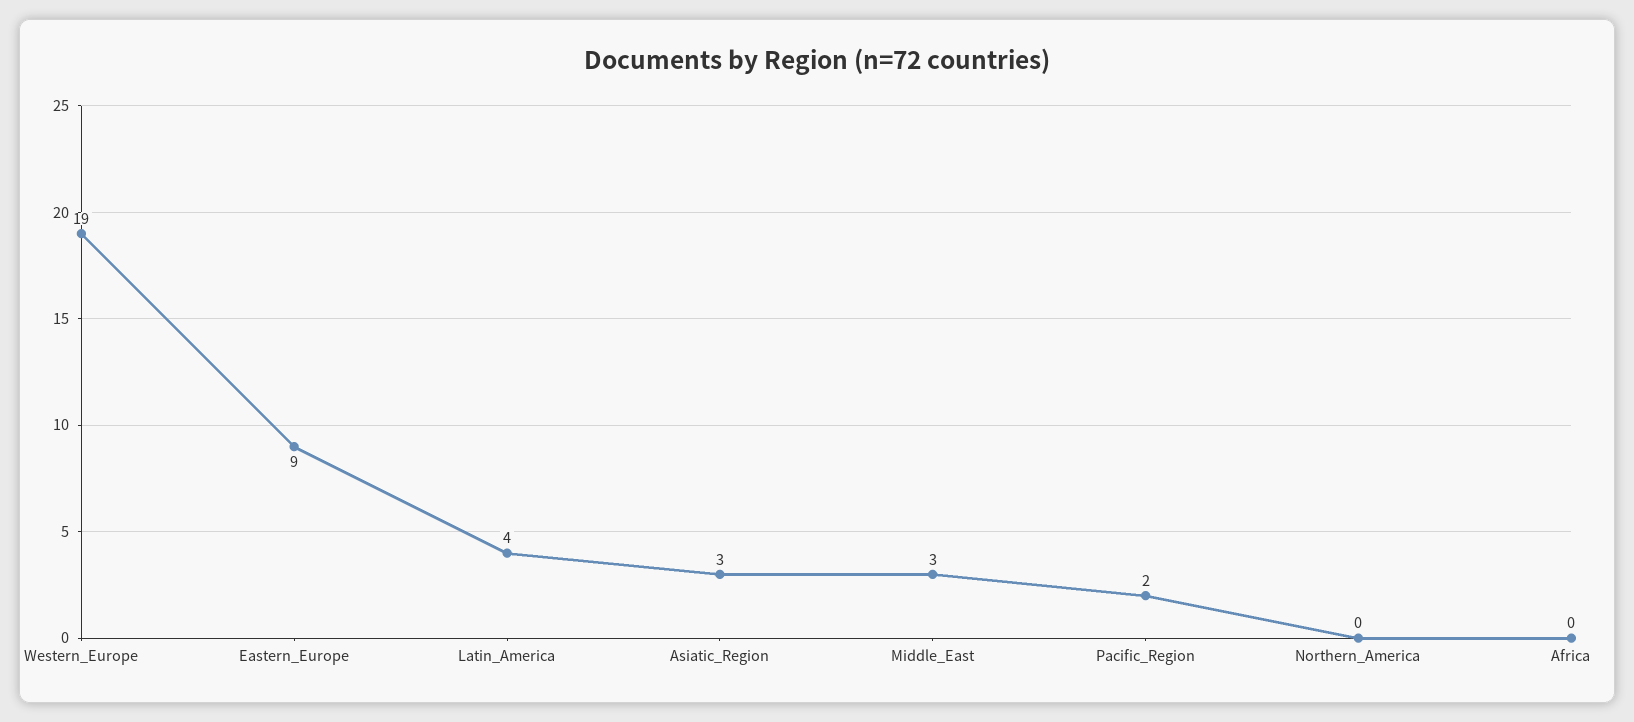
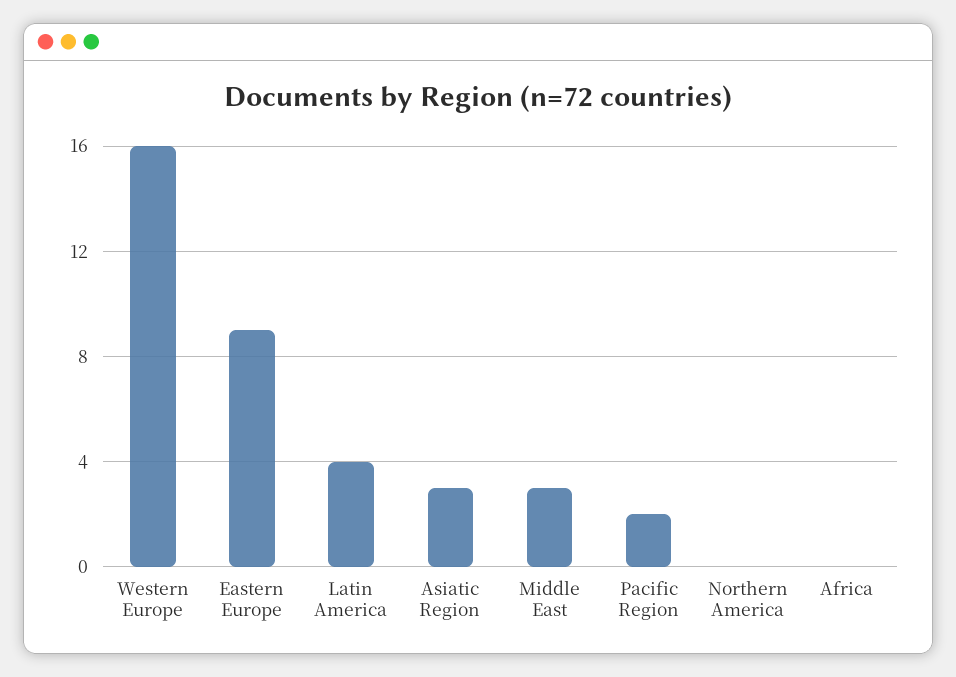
  {
-   "Western_Europe": 19,
+   "Western_Europe": 16,
    "Eastern_Europe": 9,
    "Latin_America": 4,
    "Asiatic_Region": 3,
    "Middle_East": 3,
    "Pacific_Region": 2,
    "Northern_America": 0,
    "Africa": 0
  }

